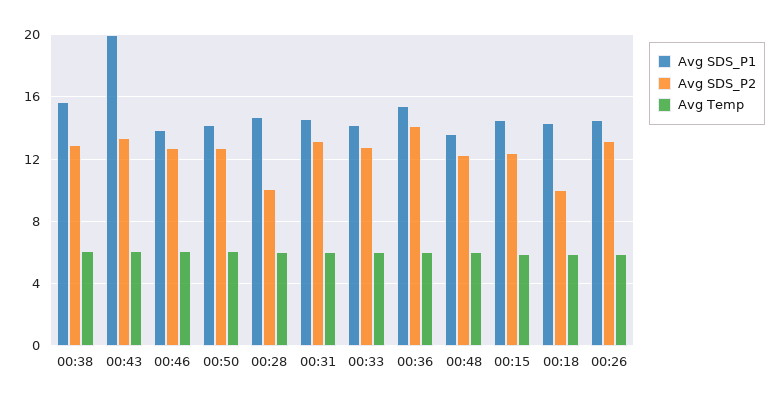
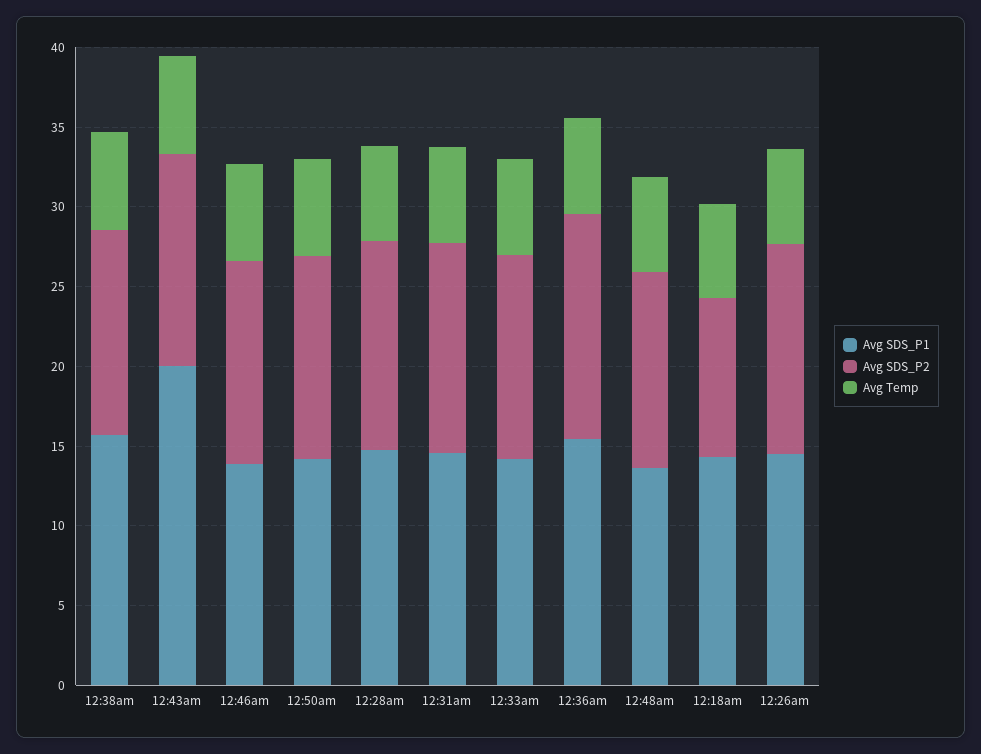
  {
    "Avg SDS_P1": {
      "00:38": 15.5,
      "00:43": 20,
      "00:46": 14,
      "00:50": 14,
      "00:28": 14.5,
      "00:31": 14.5,
      "00:33": 14,
      "00:36": 15.5,
      "00:48": 13.5,
-     "00:15": 14.5,
      "00:18": 14.5,
      "00:26": 14.5
    },
    "Avg SDS_P2": {
      "00:38": 13,
      "00:43": 13.5,
      "00:46": 12.5,
      "00:50": 12.5,
-     "00:28": 10,
+     "00:28": 13,
      "00:31": 13,
      "00:33": 13,
      "00:36": 14,
      "00:48": 12.5,
-     "00:15": 12.5,
      "00:18": 10,
      "00:26": 13
    },
    "Avg Temp": {
      "00:38": 6,
      "00:43": 6,
      "00:46": 6,
      "00:50": 6,
      "00:28": 6,
      "00:31": 6,
      "00:33": 6,
      "00:36": 6,
      "00:48": 6,
-     "00:15": 6,
      "00:18": 6,
      "00:26": 6
    }
  }

